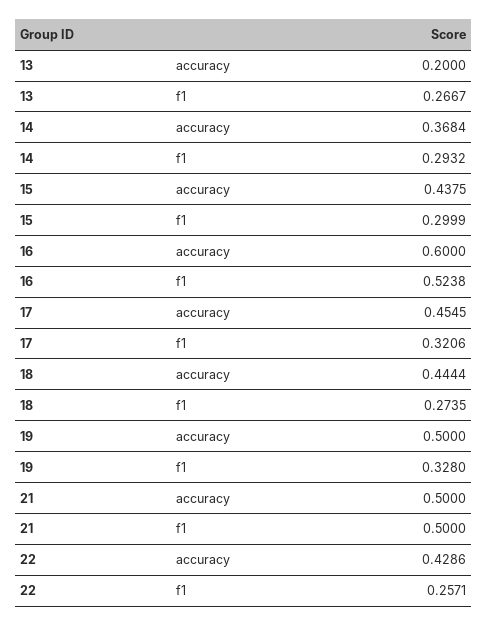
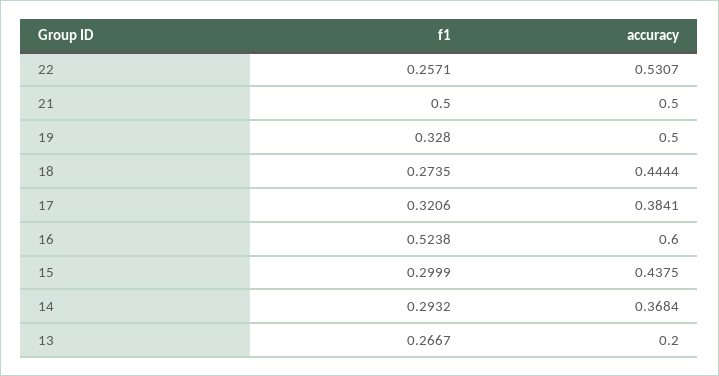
  {
    "13": {
      "accuracy": 0.2,
      "f1": 0.2667
    },
    "14": {
      "accuracy": 0.3684,
      "f1": 0.2932
    },
    "15": {
      "accuracy": 0.4375,
      "f1": 0.2999
    },
    "16": {
      "accuracy": 0.6,
      "f1": 0.5238
    },
    "17": {
-     "accuracy": 0.4545,
+     "accuracy": 0.3841,
      "f1": 0.3206
    },
    "18": {
      "accuracy": 0.4444,
      "f1": 0.2735
    },
    "19": {
      "accuracy": 0.5,
      "f1": 0.328
    },
    "21": {
      "accuracy": 0.5,
      "f1": 0.5
    },
    "22": {
-     "accuracy": 0.4286,
+     "accuracy": 0.5307,
      "f1": 0.2571
    }
  }

